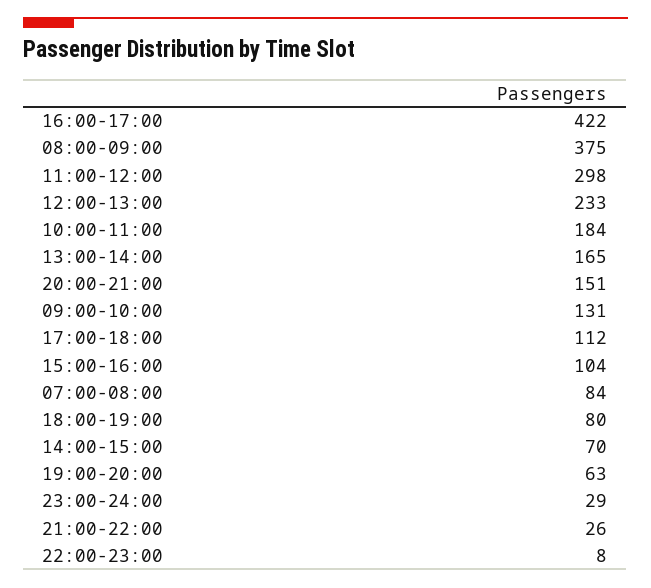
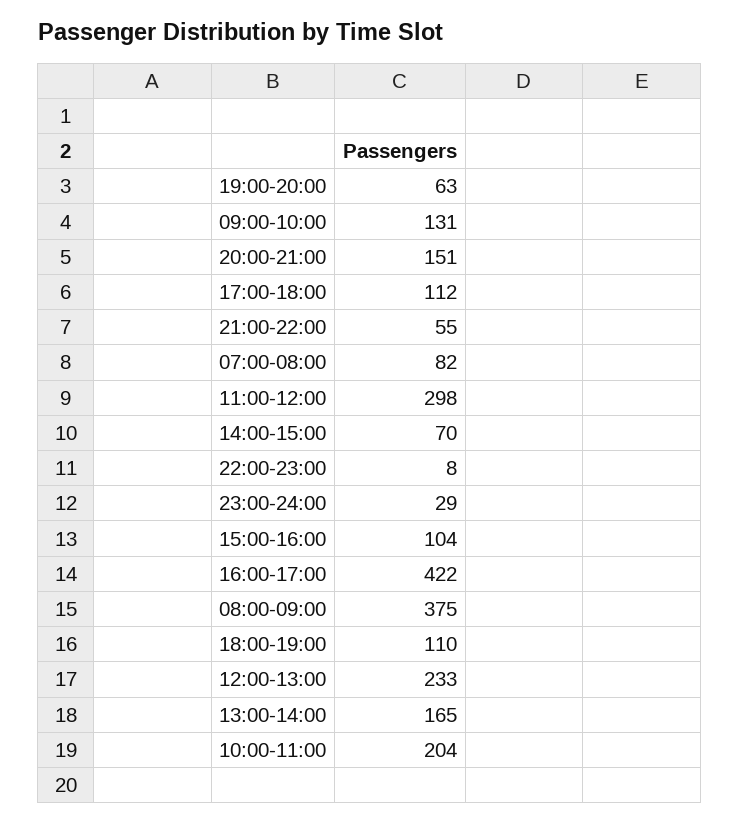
  {
    "16:00-17:00": 422,
    "08:00-09:00": 375,
    "11:00-12:00": 298,
    "12:00-13:00": 233,
-   "10:00-11:00": 184,
+   "10:00-11:00": 204,
    "13:00-14:00": 165,
    "20:00-21:00": 151,
    "09:00-10:00": 131,
    "17:00-18:00": 112,
    "15:00-16:00": 104,
-   "07:00-08:00": 84,
+   "07:00-08:00": 82,
-   "18:00-19:00": 80,
+   "18:00-19:00": 110,
    "14:00-15:00": 70,
    "19:00-20:00": 63,
    "23:00-24:00": 29,
-   "21:00-22:00": 26,
+   "21:00-22:00": 55,
    "22:00-23:00": 8
  }

